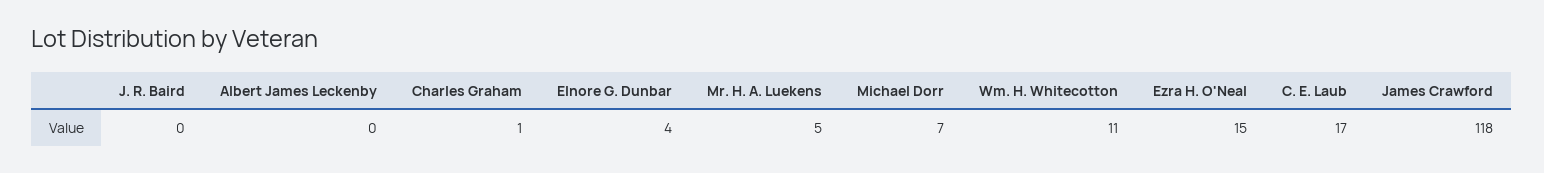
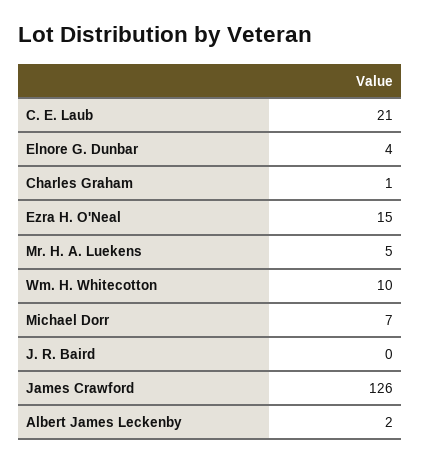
  {
    "J. R. Baird": 0,
-   "Albert James Leckenby": 0,
+   "Albert James Leckenby": 2,
    "Charles Graham": 1,
    "Elnore G. Dunbar": 4,
    "Mr. H. A. Luekens": 5,
    "Michael Dorr": 7,
-   "Wm. H. Whitecotton": 11,
+   "Wm. H. Whitecotton": 10,
    "Ezra H. O'Neal": 15,
-   "C. E. Laub": 17,
+   "C. E. Laub": 21,
-   "James Crawford": 118
+   "James Crawford": 126
  }

